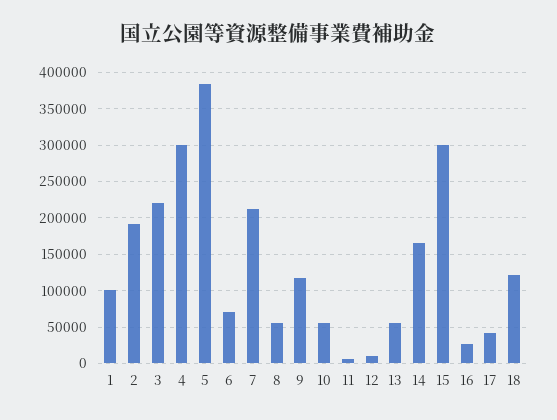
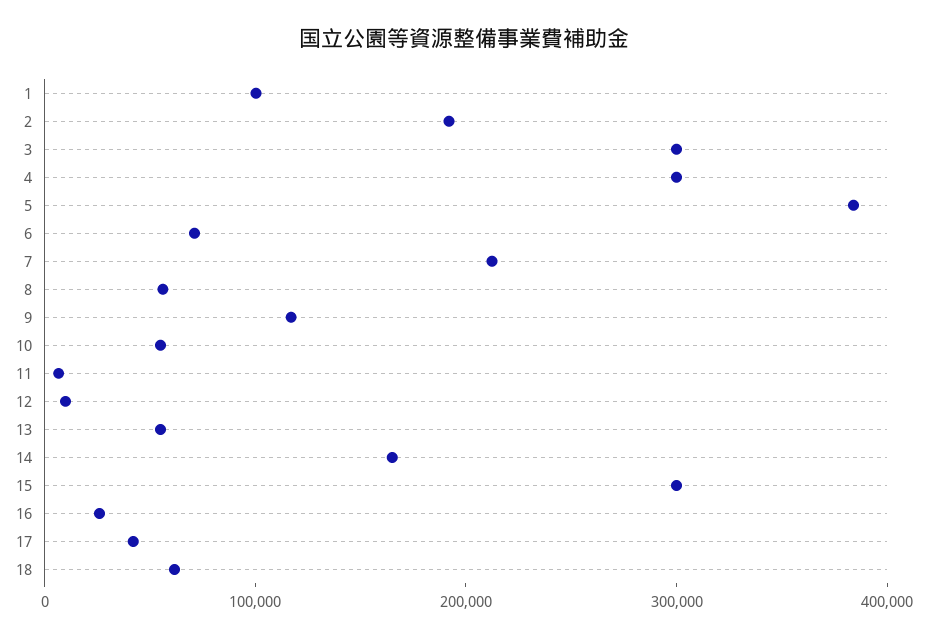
  {
    "1": 100000,
    "2": 190000,
-   "3": 220000,
+   "3": 300000,
    "4": 300000,
    "5": 380000,
    "6": 70000,
    "7": 210000,
    "8": 60000,
    "9": 120000,
    "10": 60000,
    "11": 10000,
    "12": 10000,
    "13": 60000,
    "14": 170000,
    "15": 300000,
    "16": 30000,
    "17": 40000,
-   "18": 120000
+   "18": 60000
  }

